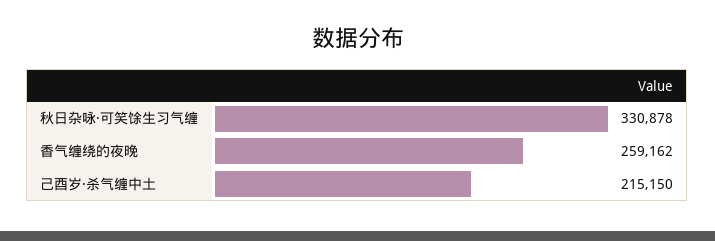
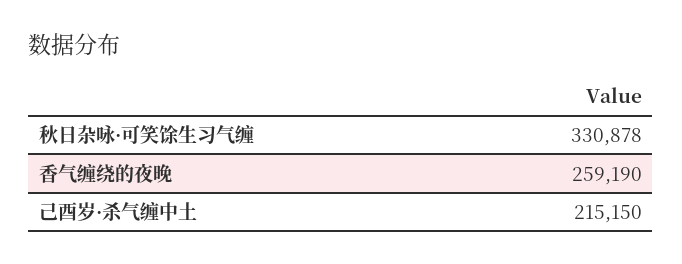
  {
    "秋日杂咏·可笑馀生习气缠": 330878,
-   "香气缠绕的夜晚": 259162,
+   "香气缠绕的夜晚": 259190,
    "己酉岁·杀气缠中土": 215150
  }

